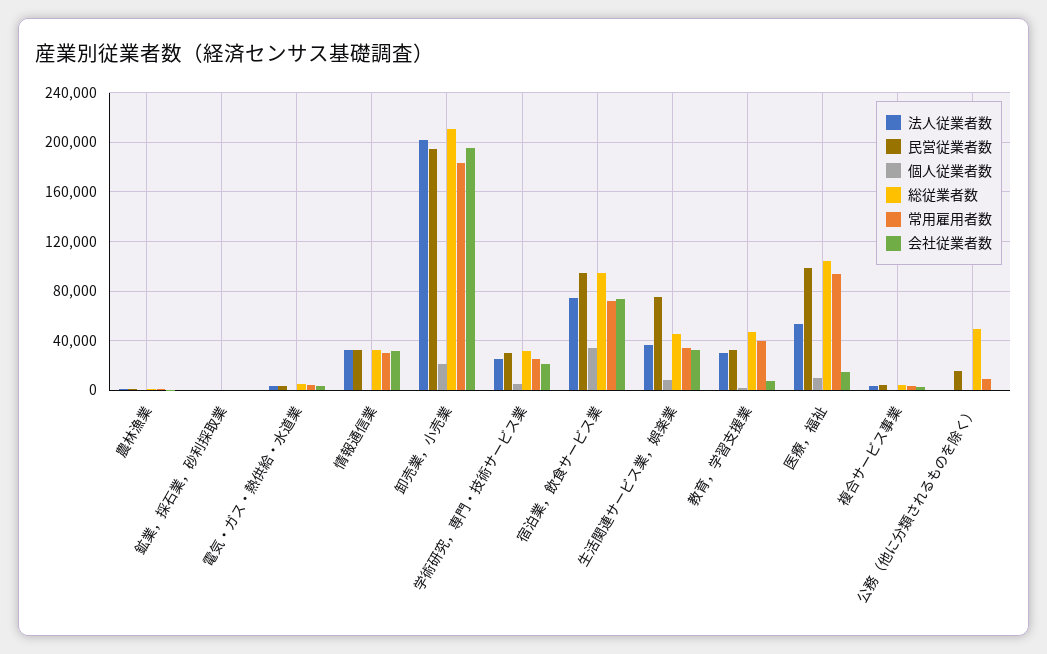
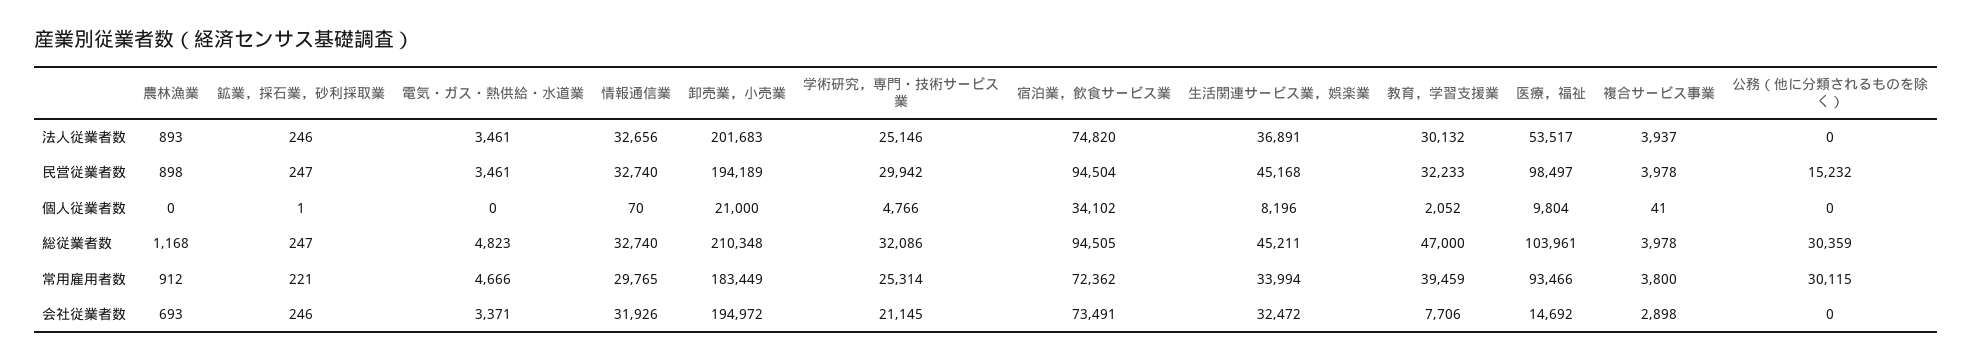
  {
    "法人従業者数": {
      "農林漁業": 893,
      "鉱業，採石業，砂利採取業": 246,
      "電気・ガス・熱供給・水道業": 3461,
      "情報通信業": 32656,
      "卸売業，小売業": 201683,
      "学術研究，専門・技術サービス業": 25146,
      "宿泊業，飲食サービス業": 74820,
      "生活関連サービス業，娯楽業": 36891,
      "教育，学習支援業": 30132,
      "医療，福祉": 53517,
      "複合サービス事業": 3937,
      "公務（他に分類されるものを除く）": 0
    },
    "民営従業者数": {
      "農林漁業": 898,
      "鉱業，採石業，砂利採取業": 247,
      "電気・ガス・熱供給・水道業": 3461,
      "情報通信業": 32740,
      "卸売業，小売業": 194189,
      "学術研究，専門・技術サービス業": 29942,
      "宿泊業，飲食サービス業": 94504,
-     "生活関連サービス業，娯楽業": 75000,
+     "生活関連サービス業，娯楽業": 45168,
      "教育，学習支援業": 32233,
      "医療，福祉": 98497,
      "複合サービス事業": 3978,
      "公務（他に分類されるものを除く）": 15232
    },
    "個人従業者数": {
      "農林漁業": 0,
      "鉱業，採石業，砂利採取業": 1,
      "電気・ガス・熱供給・水道業": 0,
      "情報通信業": 70,
      "卸売業，小売業": 21000,
      "学術研究，専門・技術サービス業": 4766,
      "宿泊業，飲食サービス業": 34102,
      "生活関連サービス業，娯楽業": 8196,
      "教育，学習支援業": 2052,
      "医療，福祉": 9804,
      "複合サービス事業": 41,
      "公務（他に分類されるものを除く）": 0
    },
    "総従業者数": {
      "農林漁業": 1168,
      "鉱業，採石業，砂利採取業": 247,
      "電気・ガス・熱供給・水道業": 4823,
      "情報通信業": 32740,
      "卸売業，小売業": 210348,
      "学術研究，専門・技術サービス業": 32086,
      "宿泊業，飲食サービス業": 94505,
      "生活関連サービス業，娯楽業": 45211,
      "教育，学習支援業": 47000,
      "医療，福祉": 103961,
      "複合サービス事業": 3978,
-     "公務（他に分類されるものを除く）": 50000
+     "公務（他に分類されるものを除く）": 30359
    },
    "常用雇用者数": {
      "農林漁業": 912,
      "鉱業，採石業，砂利採取業": 221,
      "電気・ガス・熱供給・水道業": 4666,
      "情報通信業": 29765,
      "卸売業，小売業": 183449,
      "学術研究，専門・技術サービス業": 25314,
      "宿泊業，飲食サービス業": 72362,
      "生活関連サービス業，娯楽業": 33994,
      "教育，学習支援業": 39459,
      "医療，福祉": 93466,
      "複合サービス事業": 3800,
-     "公務（他に分類されるものを除く）": 10000
+     "公務（他に分類されるものを除く）": 30115
    },
    "会社従業者数": {
      "農林漁業": 693,
      "鉱業，採石業，砂利採取業": 246,
      "電気・ガス・熱供給・水道業": 3371,
      "情報通信業": 31926,
      "卸売業，小売業": 194972,
      "学術研究，専門・技術サービス業": 21145,
      "宿泊業，飲食サービス業": 73491,
      "生活関連サービス業，娯楽業": 32472,
      "教育，学習支援業": 7706,
      "医療，福祉": 14692,
      "複合サービス事業": 2898,
      "公務（他に分類されるものを除く）": 0
    }
  }

